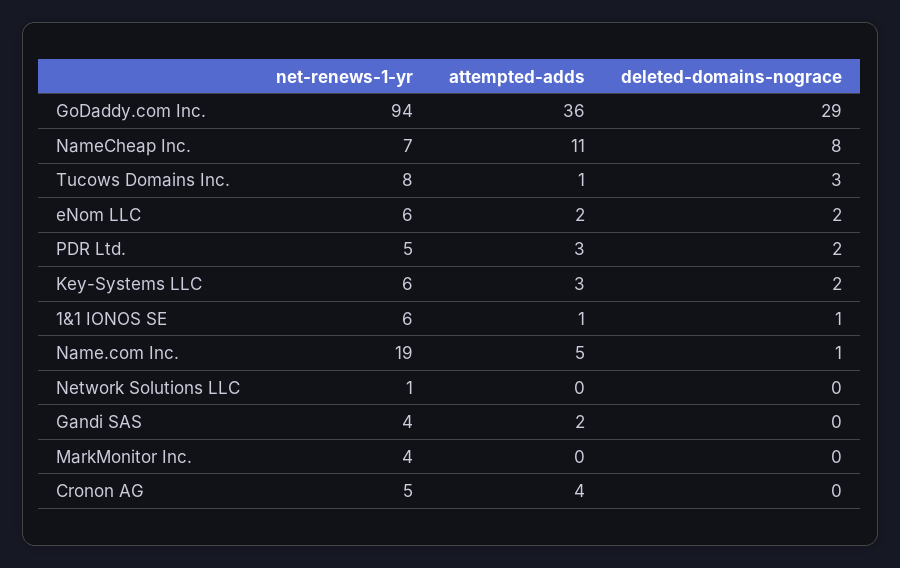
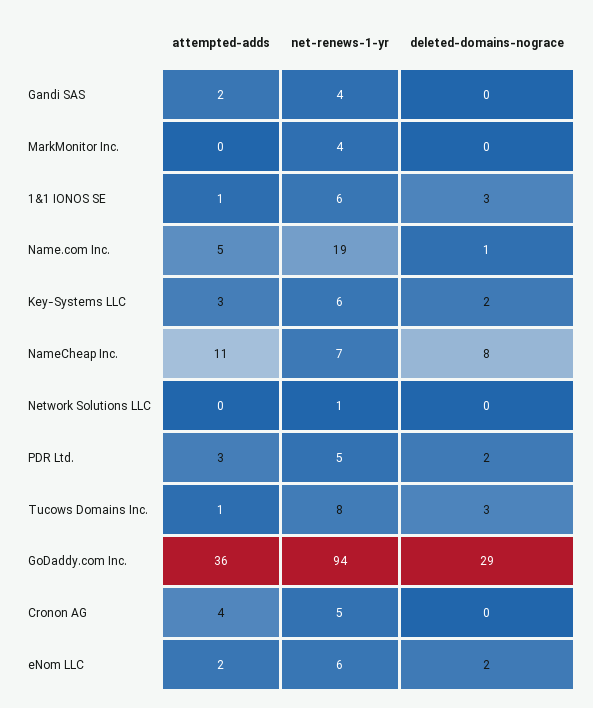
  {
    "net-renews-1-yr": {
      "GoDaddy.com Inc.": 94,
      "NameCheap Inc.": 7,
      "Tucows Domains Inc.": 8,
      "eNom LLC": 6,
      "PDR Ltd.": 5,
      "Key-Systems LLC": 6,
      "1&1 IONOS SE": 6,
      "Name.com Inc.": 19,
      "Network Solutions LLC": 1,
      "Gandi SAS": 4,
      "MarkMonitor Inc.": 4,
      "Cronon AG": 5
    },
    "attempted-adds": {
      "GoDaddy.com Inc.": 36,
      "NameCheap Inc.": 11,
      "Tucows Domains Inc.": 1,
      "eNom LLC": 2,
      "PDR Ltd.": 3,
      "Key-Systems LLC": 3,
      "1&1 IONOS SE": 1,
      "Name.com Inc.": 5,
      "Network Solutions LLC": 0,
      "Gandi SAS": 2,
      "MarkMonitor Inc.": 0,
      "Cronon AG": 4
    },
    "deleted-domains-nograce": {
      "GoDaddy.com Inc.": 29,
      "NameCheap Inc.": 8,
      "Tucows Domains Inc.": 3,
      "eNom LLC": 2,
      "PDR Ltd.": 2,
      "Key-Systems LLC": 2,
-     "1&1 IONOS SE": 1,
+     "1&1 IONOS SE": 3,
      "Name.com Inc.": 1,
      "Network Solutions LLC": 0,
      "Gandi SAS": 0,
      "MarkMonitor Inc.": 0,
      "Cronon AG": 0
    }
  }

